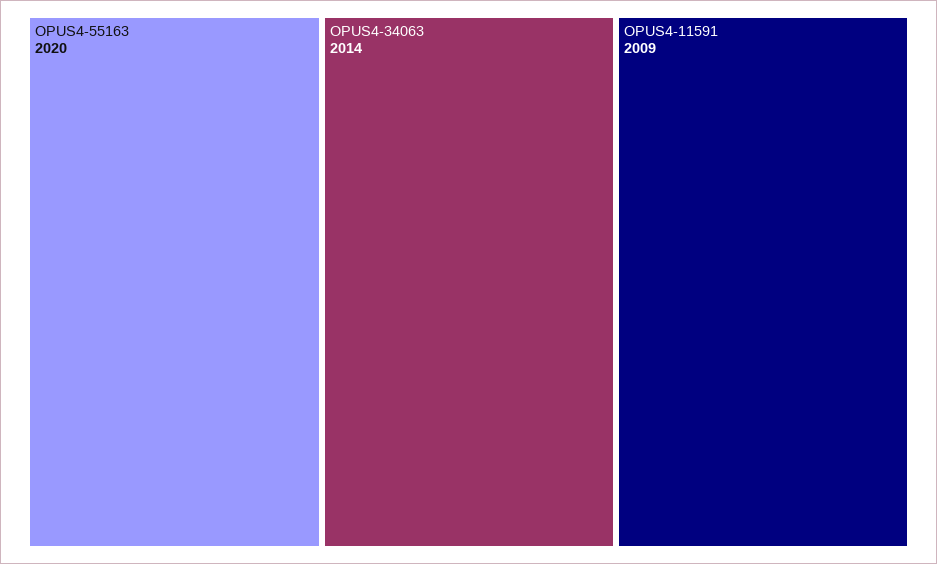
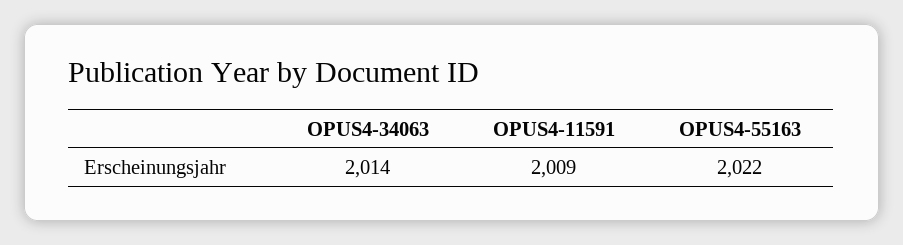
  {
-   "OPUS4-55163": 2020,
+   "OPUS4-55163": 2022,
    "OPUS4-34063": 2014,
    "OPUS4-11591": 2009
  }

